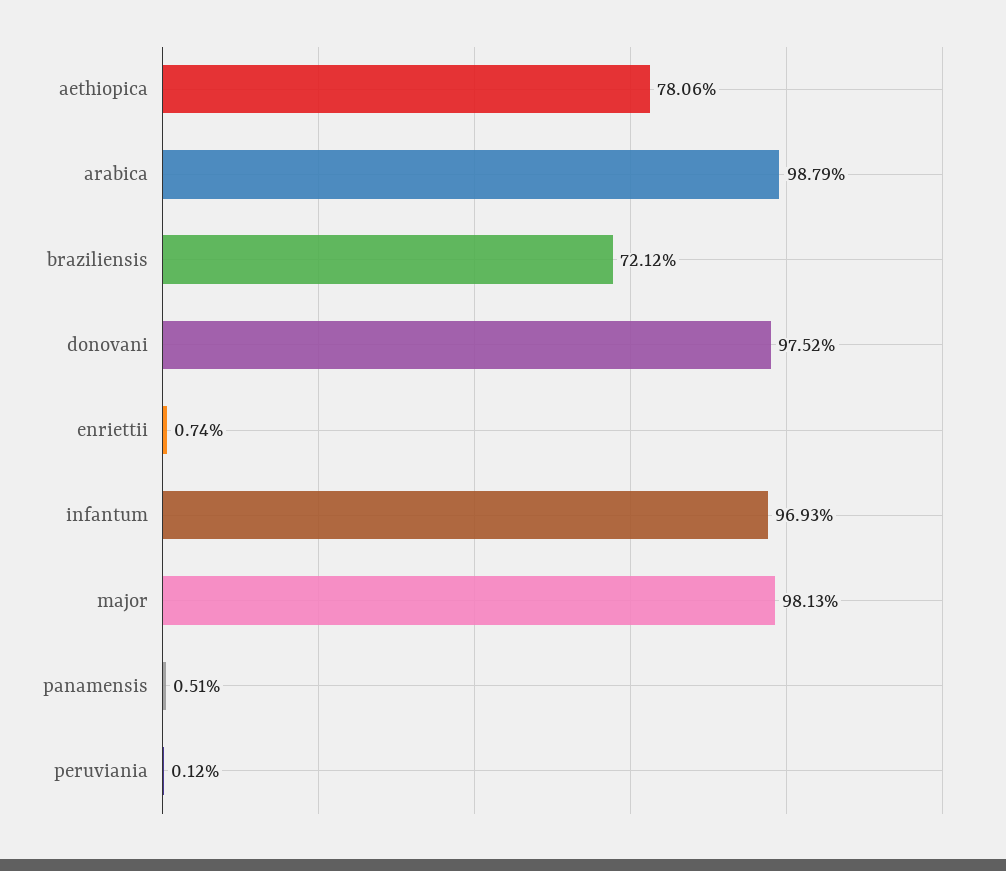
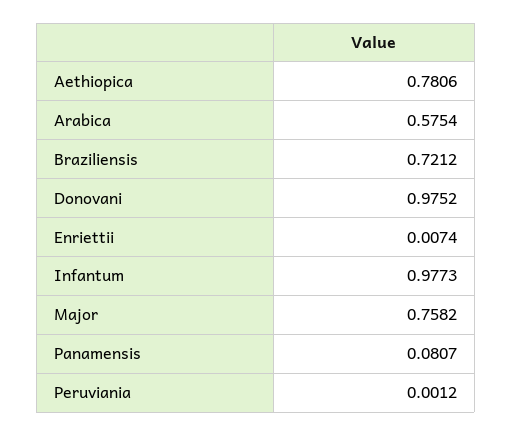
  {
    "aethiopica": 0.7806,
-   "arabica": 0.9879,
+   "arabica": 0.5754,
    "braziliensis": 0.7212,
    "donovani": 0.9752,
    "enriettii": 0.0074,
-   "infantum": 0.9693,
+   "infantum": 0.9773,
-   "major": 0.9813,
+   "major": 0.7582,
-   "panamensis": 0.0051,
+   "panamensis": 0.0807,
    "peruviania": 0.0012
  }

